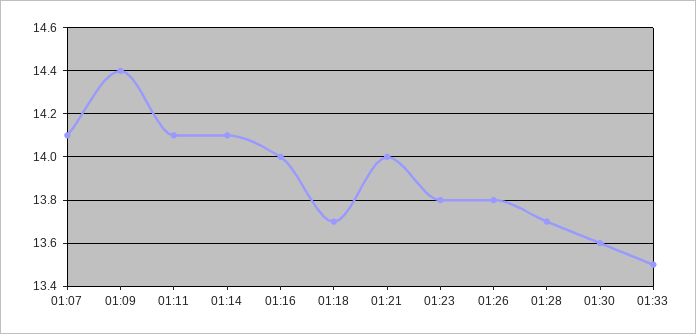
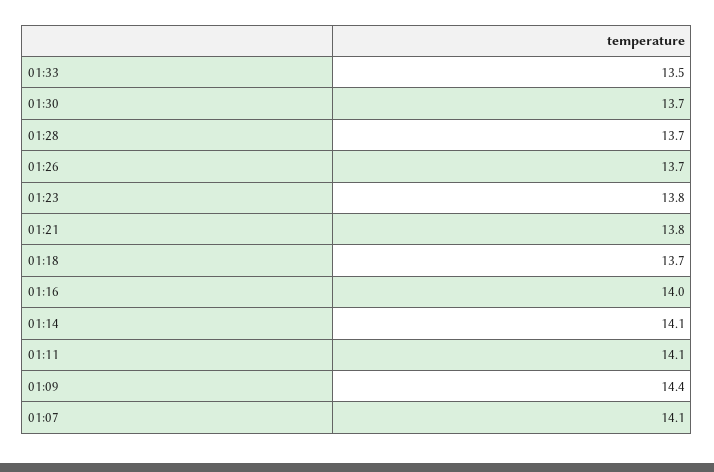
  {
    "01:07": 14.1,
    "01:09": 14.4,
    "01:11": 14.1,
    "01:14": 14.1,
    "01:16": 14,
    "01:18": 13.7,
-   "01:21": 14,
+   "01:21": 13.8,
    "01:23": 13.8,
-   "01:26": 13.8,
+   "01:26": 13.7,
    "01:28": 13.7,
-   "01:30": 13.6,
+   "01:30": 13.7,
    "01:33": 13.5
  }

